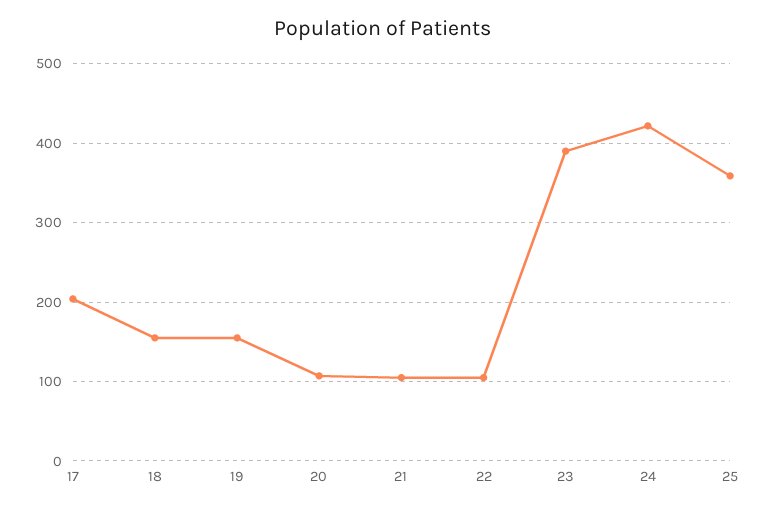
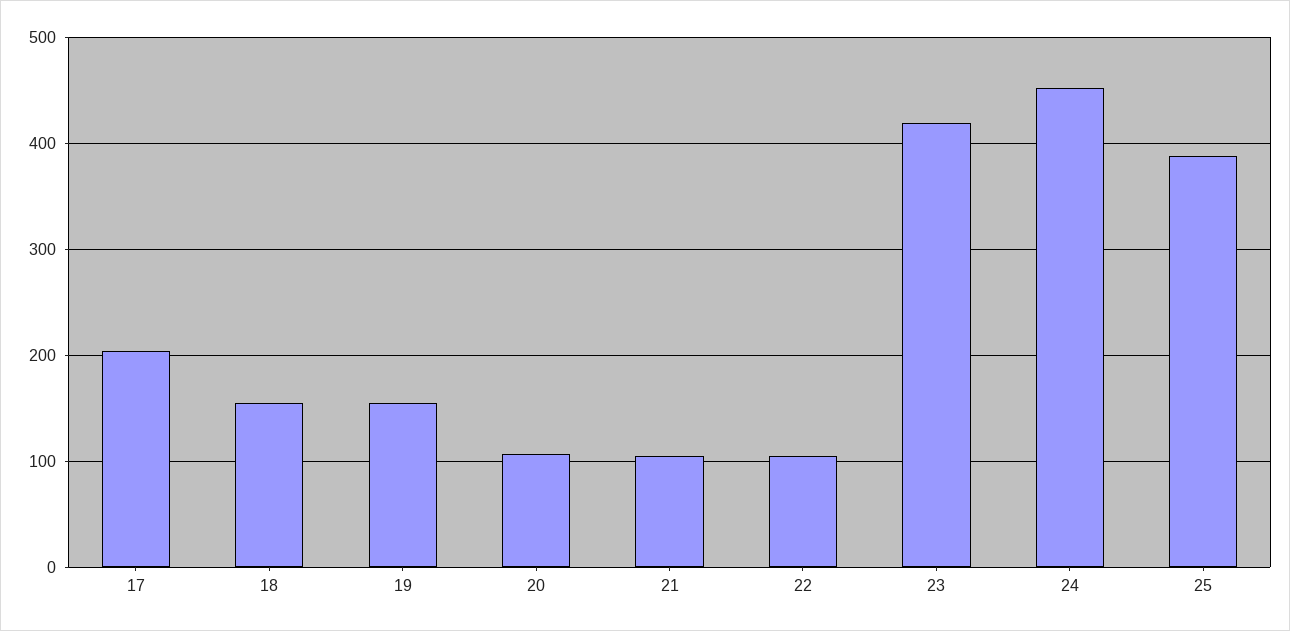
  {
    "17": 200,
    "18": 160,
    "19": 160,
    "20": 110,
    "21": 110,
    "22": 110,
-   "23": 390,
+   "23": 420,
-   "24": 420,
+   "24": 450,
-   "25": 360
+   "25": 390
  }

